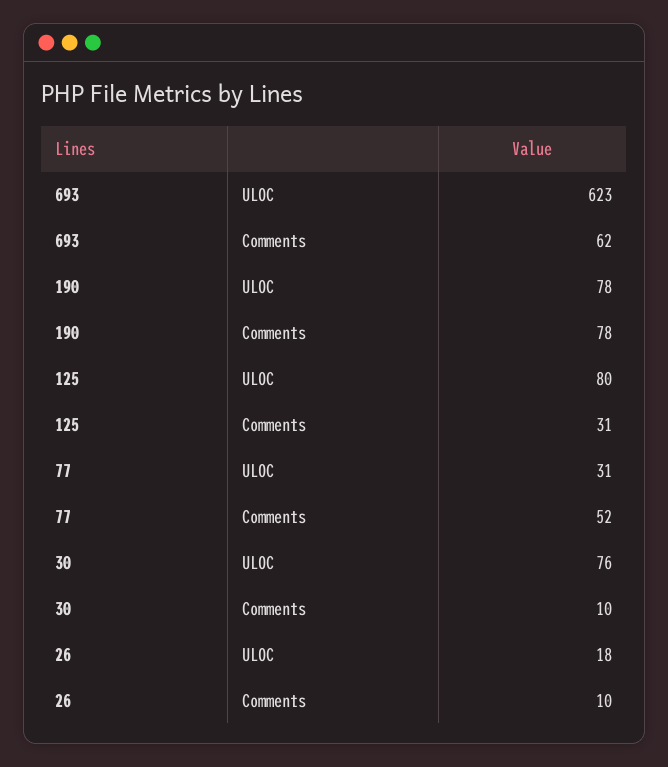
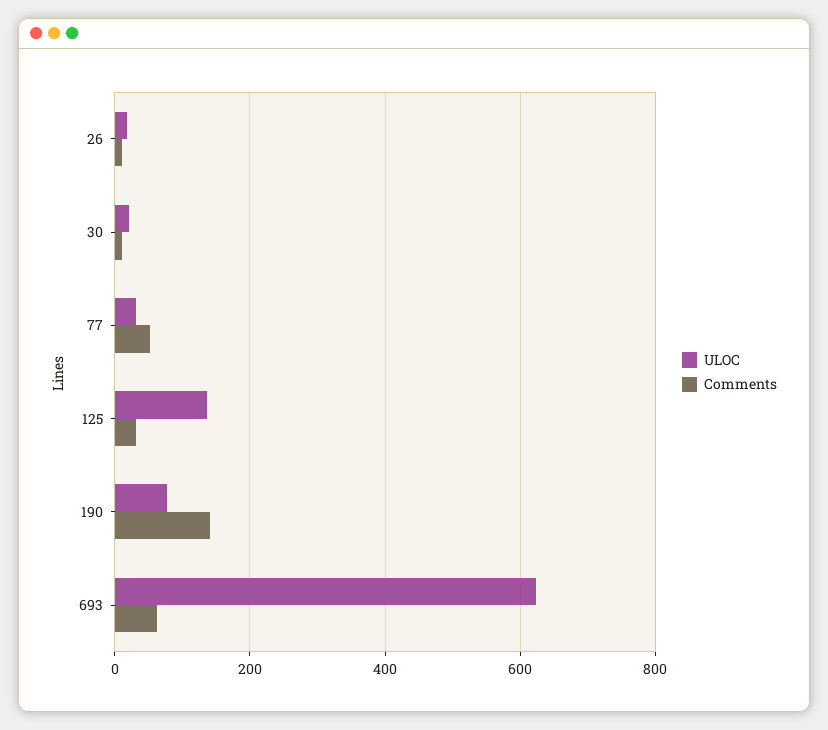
  {
    "ULOC": {
      "693": 623,
      "190": 78,
-     "125": 80,
+     "125": 140,
      "77": 31,
-     "30": 76,
+     "30": 20,
      "26": 18
    },
    "Comments": {
      "693": 62,
-     "190": 78,
+     "190": 140,
      "125": 31,
      "77": 52,
      "30": 10,
      "26": 10
    }
  }

